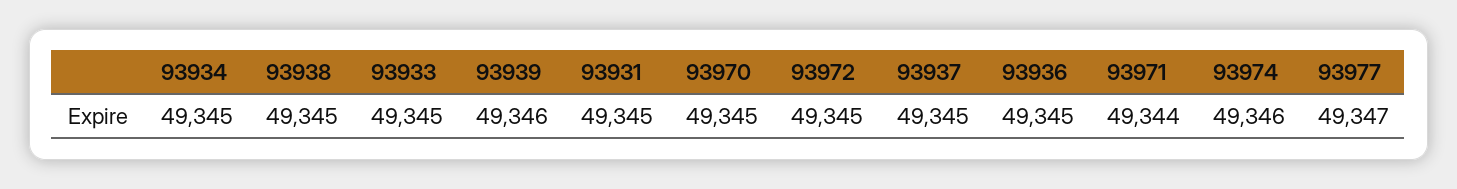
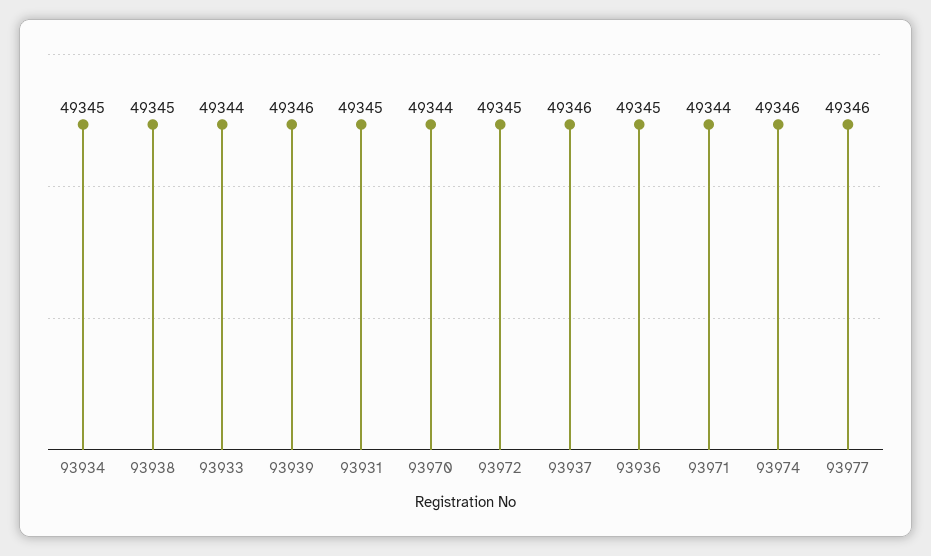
  {
    "93934": 49345,
    "93938": 49345,
-   "93933": 49345,
+   "93933": 49344,
    "93939": 49346,
    "93931": 49345,
-   "93970": 49345,
+   "93970": 49344,
    "93972": 49345,
-   "93937": 49345,
+   "93937": 49346,
    "93936": 49345,
    "93971": 49344,
    "93974": 49346,
-   "93977": 49347
+   "93977": 49346
  }

